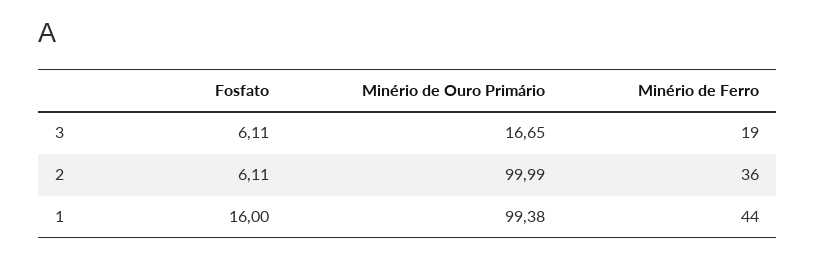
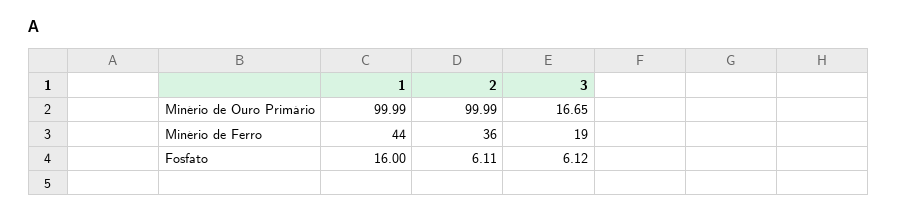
  {
    "Fosfato": {
-     "3": 6.11,
+     "3": 6.12,
      "2": 6.11,
      "1": 16
    },
    "Minério de Ouro Primário": {
      "3": 16.65,
      "2": 99.99,
-     "1": 99.38
+     "1": 99.99
    },
    "Minério de Ferro": {
      "3": 19,
      "2": 36,
      "1": 44
    }
  }

